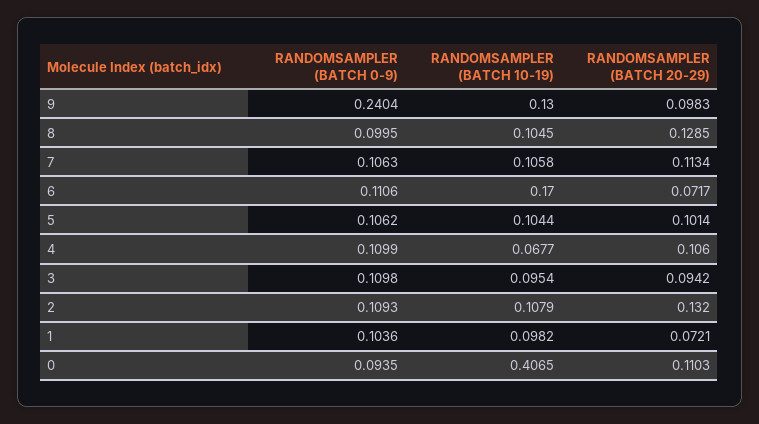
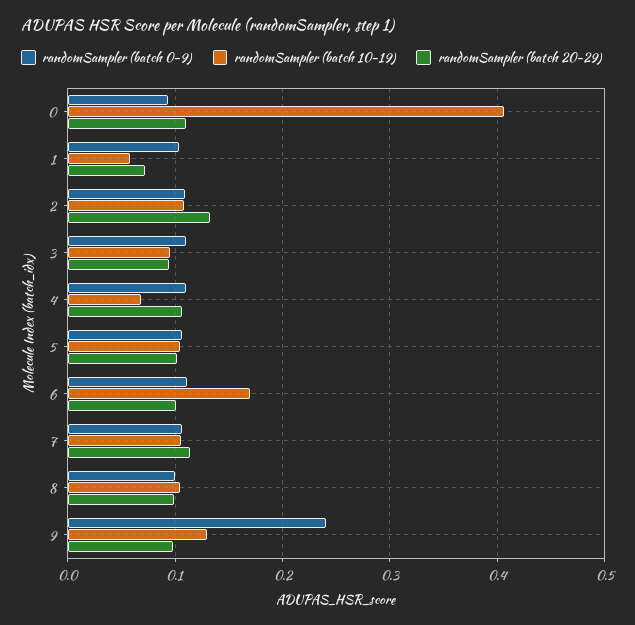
  {
    "RANDOMSAMPLER (BATCH 0-9)": {
      "9": 0.2404,
      "8": 0.0995,
      "7": 0.1063,
      "6": 0.1106,
      "5": 0.1062,
      "4": 0.1099,
      "3": 0.1098,
      "2": 0.1093,
      "1": 0.1036,
      "0": 0.0935
    },
    "RANDOMSAMPLER (BATCH 10-19)": {
      "9": 0.13,
      "8": 0.1045,
      "7": 0.1058,
      "6": 0.17,
      "5": 0.1044,
      "4": 0.0677,
      "3": 0.0954,
      "2": 0.1079,
-     "1": 0.0982,
+     "1": 0.06,
      "0": 0.4065
    },
    "RANDOMSAMPLER (BATCH 20-29)": {
      "9": 0.0983,
-     "8": 0.1285,
+     "8": 0.1,
      "7": 0.1134,
-     "6": 0.0717,
+     "6": 0.1,
      "5": 0.1014,
      "4": 0.106,
      "3": 0.0942,
      "2": 0.132,
      "1": 0.0721,
      "0": 0.1103
    }
  }

